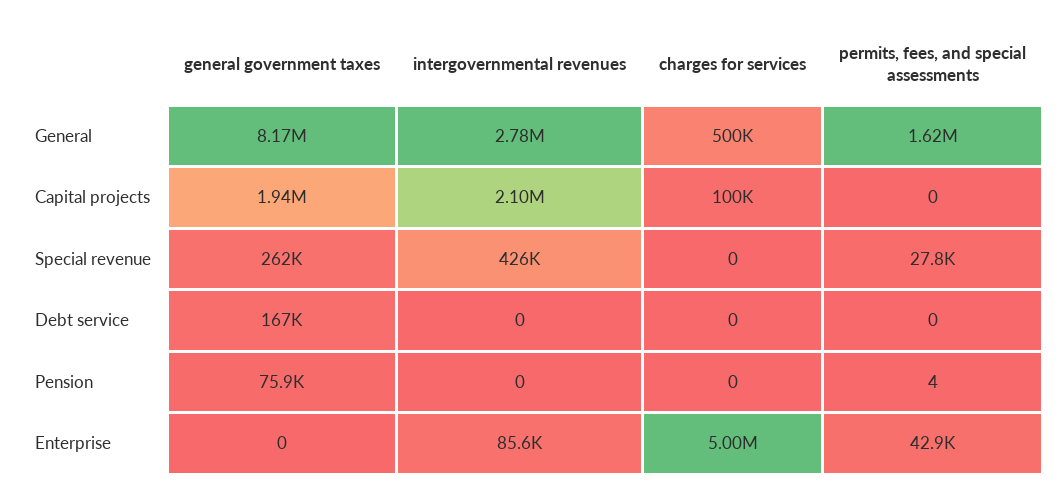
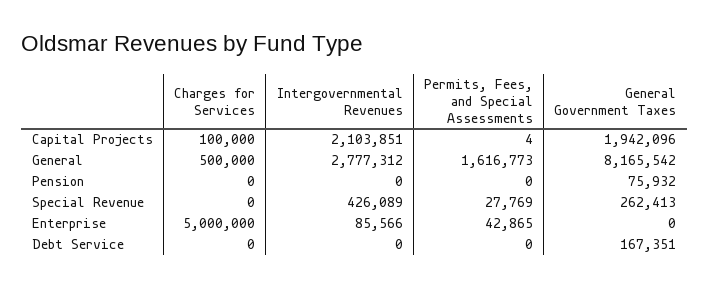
  {
    "general government taxes": {
      "General": 8165542,
      "Capital projects": 1942096,
      "Special revenue": 262413,
      "Debt service": 167351,
      "Pension": 75932,
      "Enterprise": 0
    },
    "intergovernmental revenues": {
      "General": 2777312,
      "Capital projects": 2103851,
      "Special revenue": 426089,
      "Debt service": 0,
      "Pension": 0,
      "Enterprise": 85566
    },
    "charges for services": {
      "General": 500000,
      "Capital projects": 100000,
      "Special revenue": 0,
      "Debt service": 0,
      "Pension": 0,
      "Enterprise": 5000000
    },
    "permits, fees, and special assessments": {
      "General": 1616773,
-     "Capital projects": 0,
+     "Capital projects": 4,
      "Special revenue": 27769,
      "Debt service": 0,
-     "Pension": 4,
+     "Pension": 0,
      "Enterprise": 42865
    }
  }

